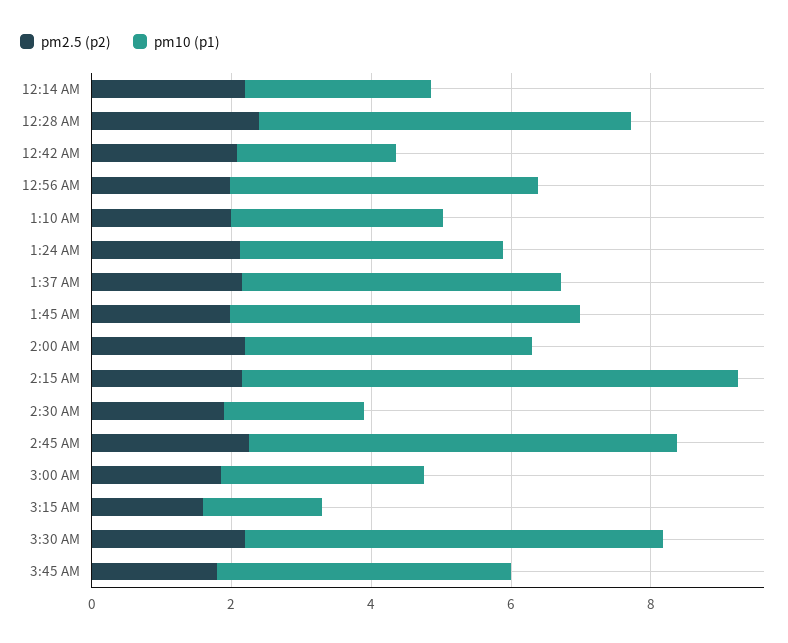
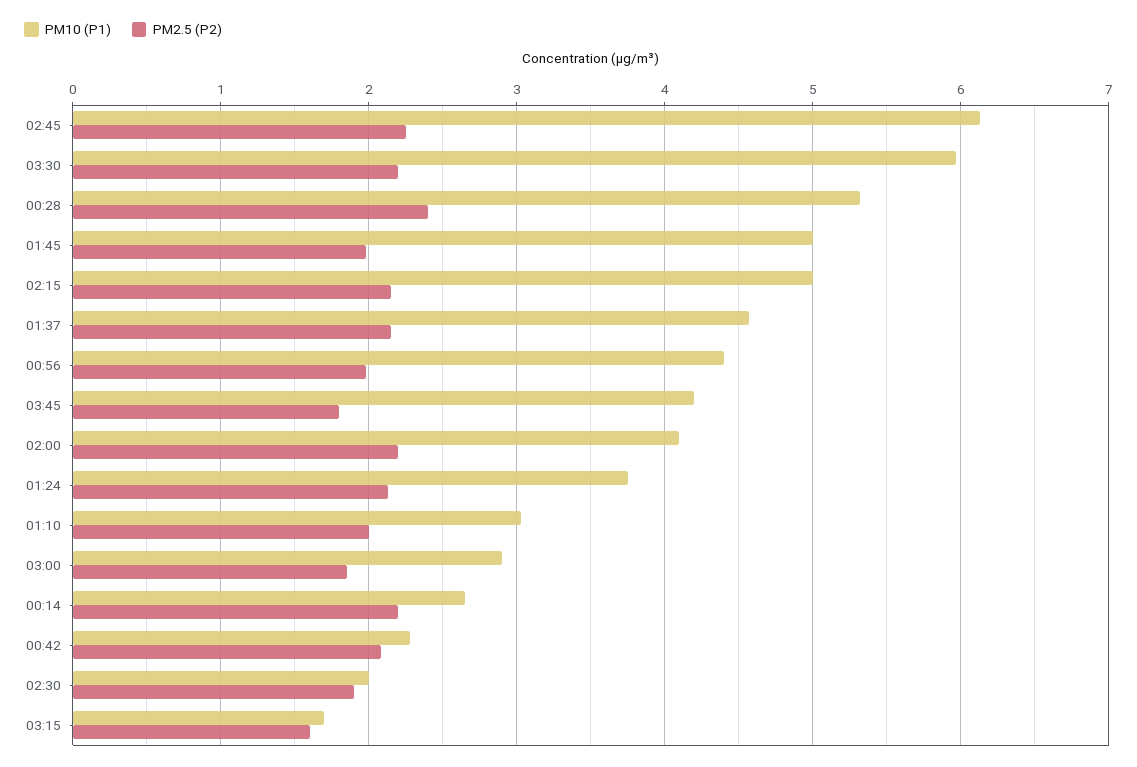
  {
    "pm2.5 (p2)": {
      "12:14 AM": 2.2,
      "12:28 AM": 2.4,
      "12:42 AM": 2.1,
      "12:56 AM": 2,
      "1:10 AM": 2,
      "1:24 AM": 2.1,
      "1:37 AM": 2.2,
      "1:45 AM": 2,
      "2:00 AM": 2.2,
      "2:15 AM": 2.2,
      "2:30 AM": 1.9,
      "2:45 AM": 2.3,
      "3:00 AM": 1.9,
      "3:15 AM": 1.6,
      "3:30 AM": 2.2,
      "3:45 AM": 1.8
    },
    "pm10 (p1)": {
      "12:14 AM": 2.7,
      "12:28 AM": 5.3,
      "12:42 AM": 2.3,
      "12:56 AM": 4.4,
      "1:10 AM": 3,
      "1:24 AM": 3.8,
      "1:37 AM": 4.6,
      "1:45 AM": 5,
      "2:00 AM": 4.1,
-     "2:15 AM": 7,
+     "2:15 AM": 5,
      "2:30 AM": 2,
      "2:45 AM": 6.1,
      "3:00 AM": 2.9,
      "3:15 AM": 1.7,
      "3:30 AM": 6,
      "3:45 AM": 4.2
    }
  }

